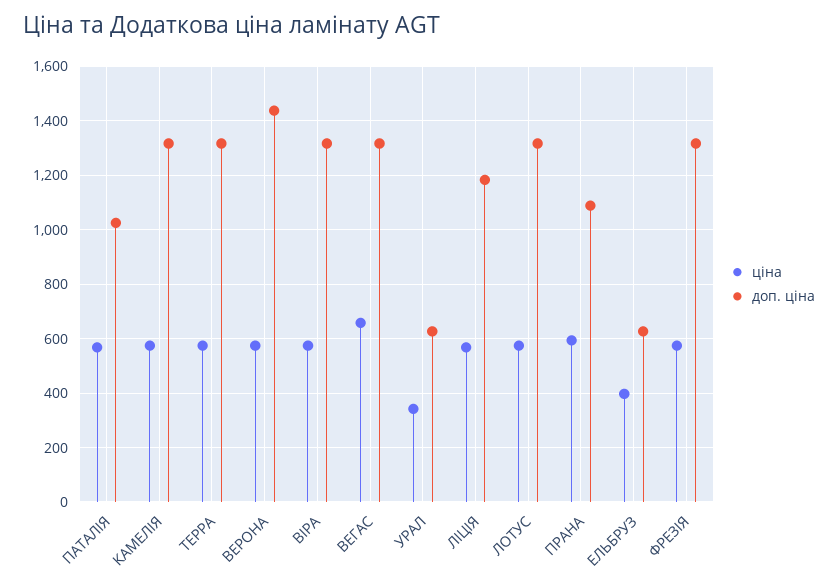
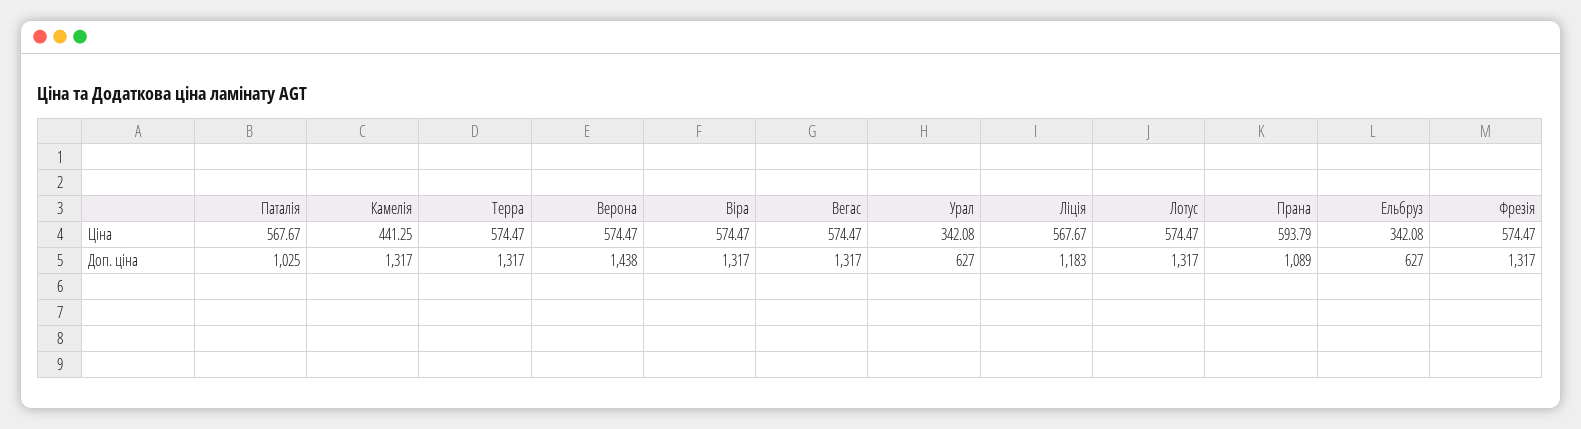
  {
    "ціна": {
      "ПАТАЛІЯ": 567.67,
-     "КАМЕЛІЯ": 575,
+     "КАМЕЛІЯ": 441.25,
      "ТЕРРА": 574.47,
      "ВЕРОНА": 574.47,
      "ВІРА": 574.47,
-     "ВЕГАС": 650,
+     "ВЕГАС": 574.47,
      "УРАЛ": 342.08,
      "ЛІЦІЯ": 567.67,
      "ЛОТУС": 574.47,
      "ПРАНА": 593.79,
-     "ЕЛЬБРУЗ": 400,
+     "ЕЛЬБРУЗ": 342.08,
      "ФРЕЗІЯ": 574.47
    },
    "доп. ціна": {
      "ПАТАЛІЯ": 1025,
      "КАМЕЛІЯ": 1317,
      "ТЕРРА": 1317,
      "ВЕРОНА": 1438,
      "ВІРА": 1317,
      "ВЕГАС": 1317,
      "УРАЛ": 627,
      "ЛІЦІЯ": 1183,
      "ЛОТУС": 1317,
      "ПРАНА": 1089,
      "ЕЛЬБРУЗ": 627,
      "ФРЕЗІЯ": 1317
    }
  }

